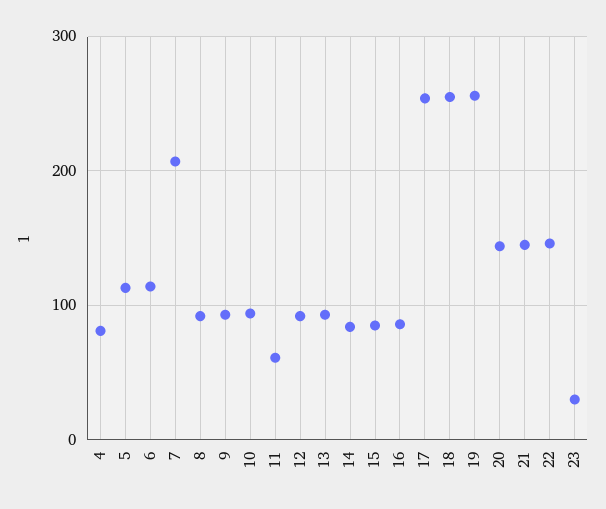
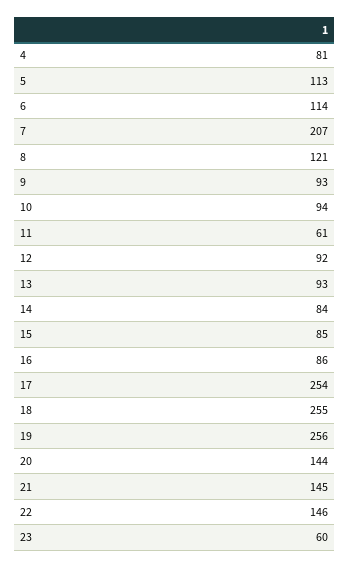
  {
    "4": 81,
    "5": 113,
    "6": 114,
    "7": 207,
-   "8": 90,
+   "8": 121,
    "9": 93,
    "10": 94,
    "11": 61,
    "12": 92,
    "13": 93,
    "14": 84,
    "15": 85,
    "16": 86,
    "17": 254,
    "18": 255,
    "19": 256,
    "20": 144,
    "21": 145,
    "22": 146,
-   "23": 30
+   "23": 60
  }

